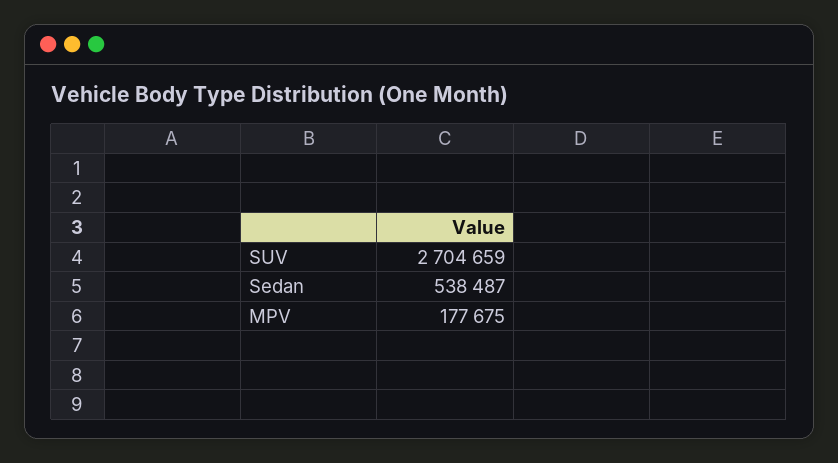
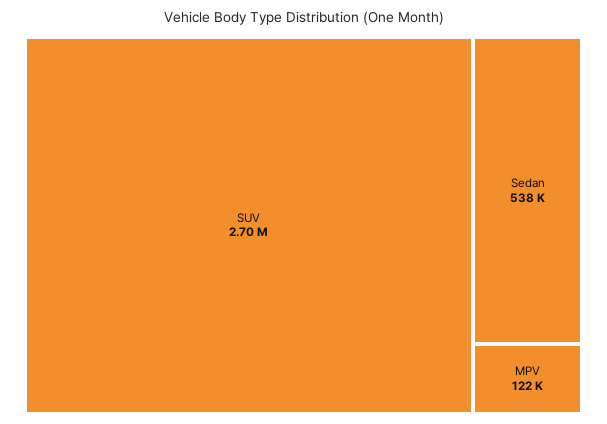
  {
    "SUV": 2704659,
    "Sedan": 538487,
-   "MPV": 177675
+   "MPV": 122000
  }

